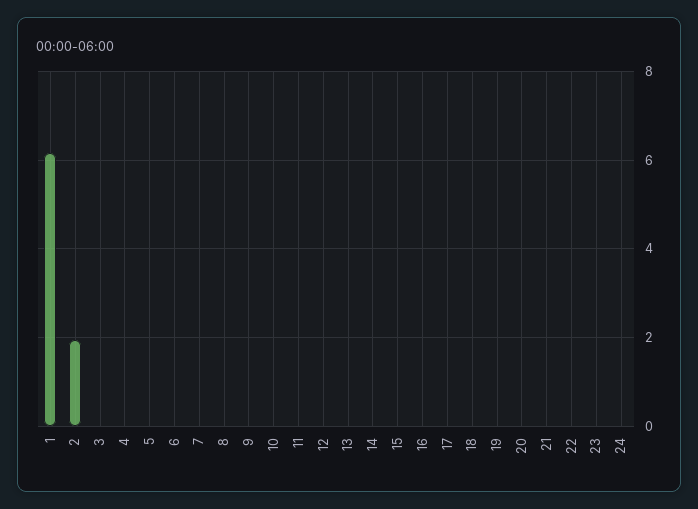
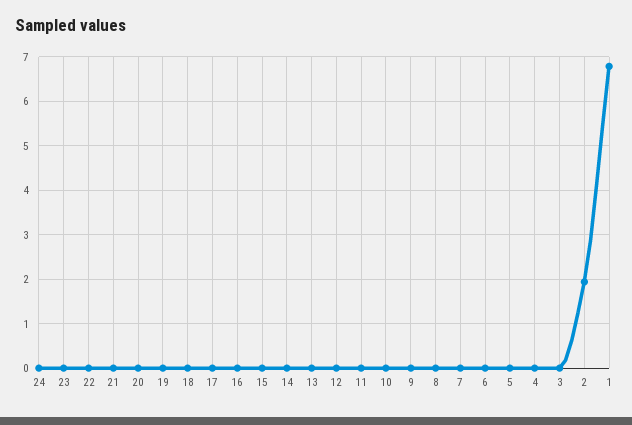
  {
-   "1": 6.2,
+   "1": 6.8,
    "2": 2,
    "3": 0,
    "4": 0,
    "5": 0,
    "6": 0,
    "7": 0,
    "8": 0,
    "9": 0,
    "10": 0,
    "11": 0,
    "12": 0,
    "13": 0,
    "14": 0,
    "15": 0,
    "16": 0,
    "17": 0,
    "18": 0,
    "19": 0,
    "20": 0,
    "21": 0,
    "22": 0,
    "23": 0,
    "24": 0
  }

